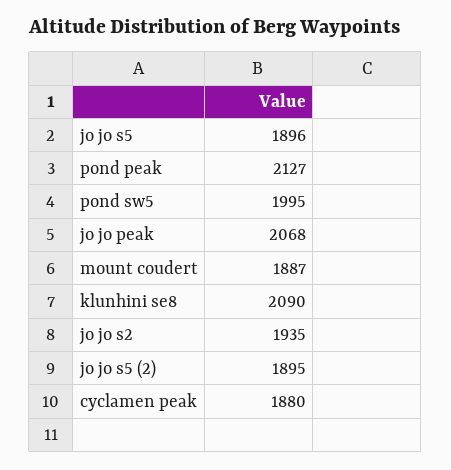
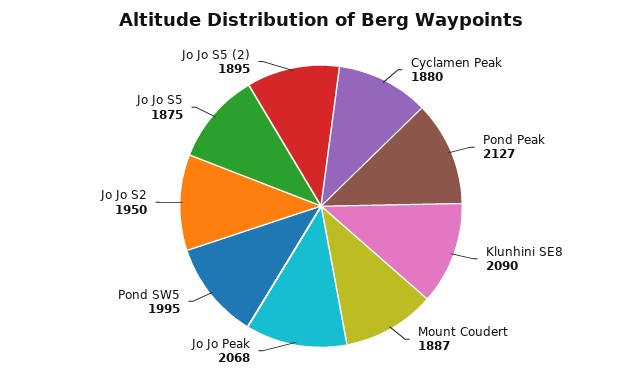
  {
-   "jo jo s5": 1896,
+   "jo jo s5": 1875,
    "pond peak": 2127,
    "pond sw5": 1995,
    "jo jo peak": 2068,
    "mount coudert": 1887,
    "klunhini se8": 2090,
-   "jo jo s2": 1935,
+   "jo jo s2": 1950,
    "jo jo s5 (2)": 1895,
    "cyclamen peak": 1880
  }

